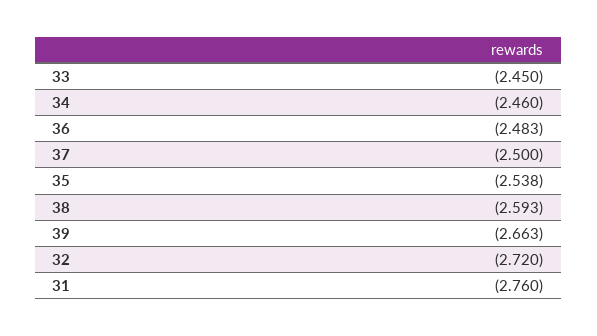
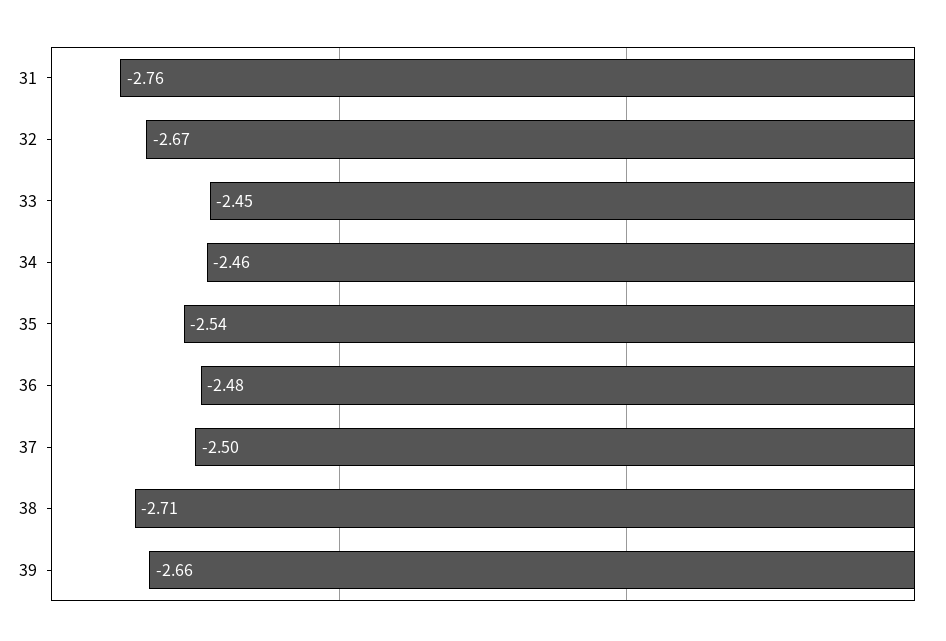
  {
    "33": -2.45,
    "34": -2.46,
    "36": -2.483,
    "37": -2.5,
    "35": -2.538,
-   "38": -2.593,
+   "38": -2.71,
    "39": -2.663,
-   "32": -2.72,
+   "32": -2.67,
    "31": -2.76
  }

